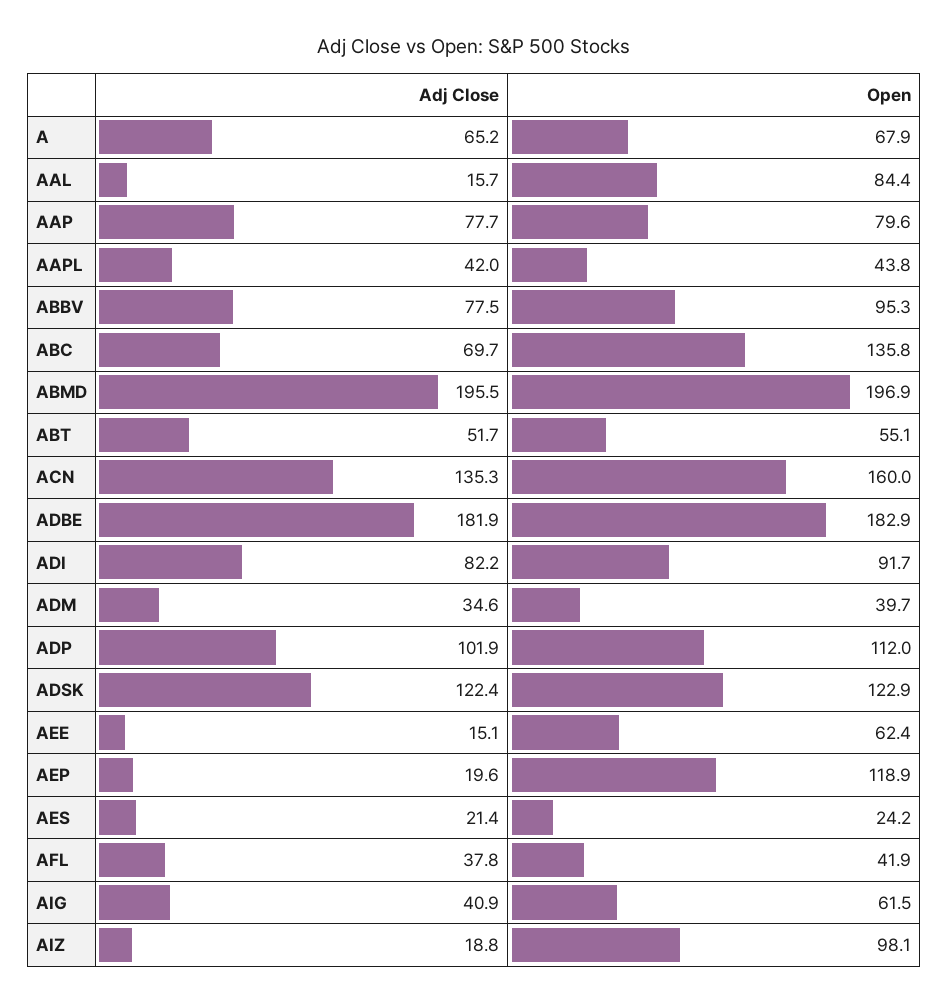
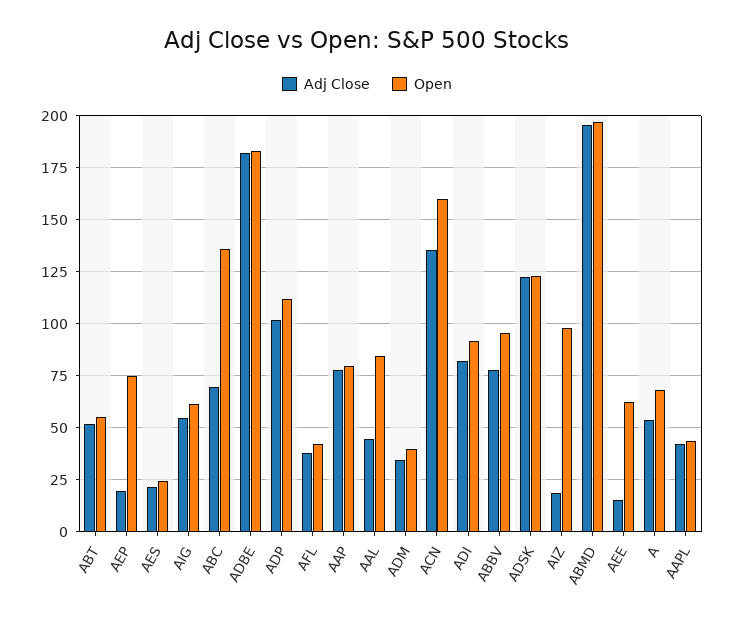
  {
    "Adj Close": {
-     "A": 65.2,
+     "A": 55,
-     "AAL": 15.7,
+     "AAL": 45,
      "AAP": 77.7,
      "AAPL": 42,
      "ABBV": 77.5,
      "ABC": 69.7,
      "ABMD": 195.5,
      "ABT": 51.7,
      "ACN": 135.3,
      "ADBE": 181.9,
      "ADI": 82.2,
      "ADM": 34.6,
      "ADP": 101.9,
      "ADSK": 122.4,
      "AEE": 15.1,
      "AEP": 19.6,
      "AES": 21.4,
      "AFL": 37.8,
-     "AIG": 40.9,
+     "AIG": 55,
      "AIZ": 18.8
    },
    "Open": {
      "A": 67.9,
      "AAL": 84.4,
      "AAP": 79.6,
      "AAPL": 43.8,
      "ABBV": 95.3,
      "ABC": 135.8,
      "ABMD": 196.9,
      "ABT": 55.1,
      "ACN": 160,
      "ADBE": 182.9,
      "ADI": 91.7,
      "ADM": 39.7,
      "ADP": 112,
      "ADSK": 122.9,
      "AEE": 62.4,
-     "AEP": 118.9,
+     "AEP": 75,
      "AES": 24.2,
      "AFL": 41.9,
      "AIG": 61.5,
      "AIZ": 98.1
    }
  }

